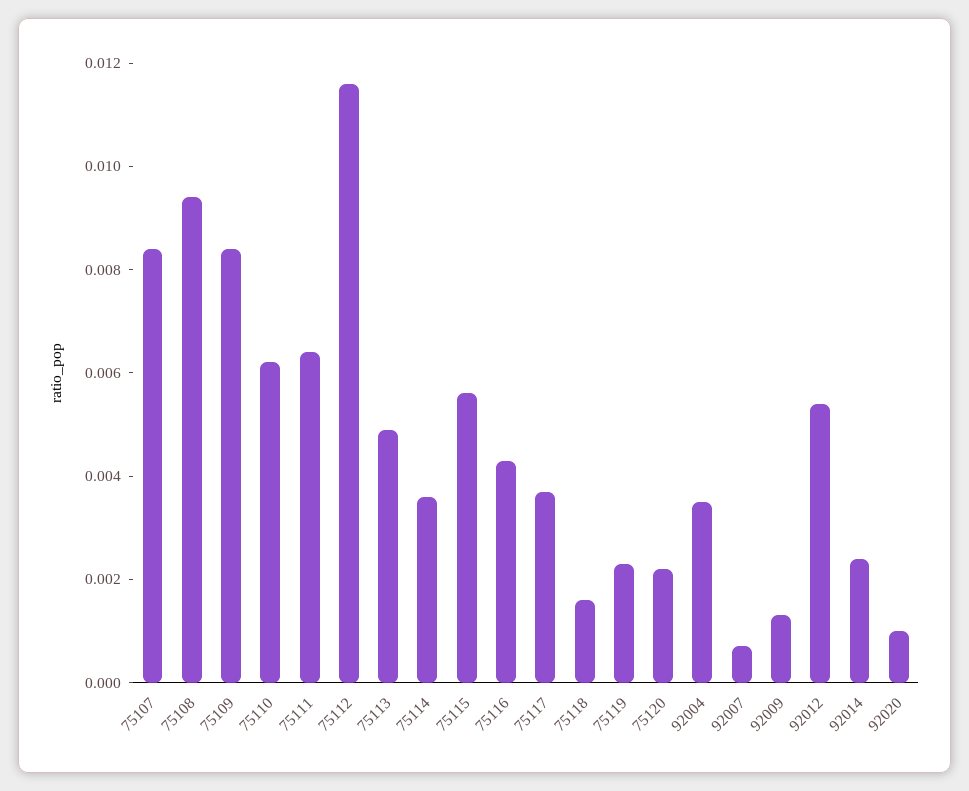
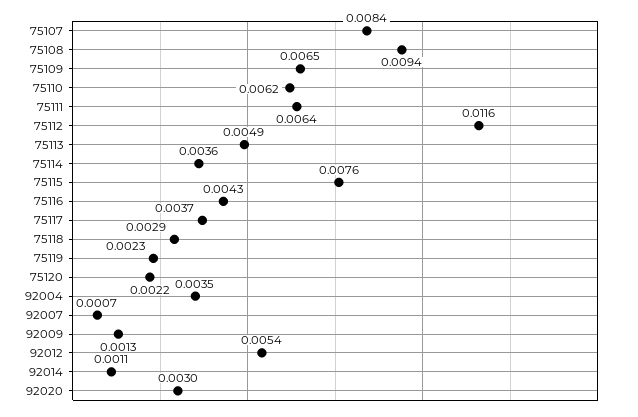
  {
    "75107": 0.0084,
    "75108": 0.0094,
-   "75109": 0.0085,
+   "75109": 0.0065,
    "75110": 0.0062,
    "75111": 0.0064,
    "75112": 0.0116,
    "75113": 0.0049,
    "75114": 0.0036,
-   "75115": 0.0055,
+   "75115": 0.0076,
    "75116": 0.0043,
    "75117": 0.0037,
-   "75118": 0.0015,
+   "75118": 0.0029,
    "75119": 0.0023,
    "75120": 0.0022,
    "92004": 0.0035,
    "92007": 0.0007,
    "92009": 0.0013,
    "92012": 0.0054,
-   "92014": 0.0025,
+   "92014": 0.0011,
-   "92020": 0.001
+   "92020": 0.003
  }

